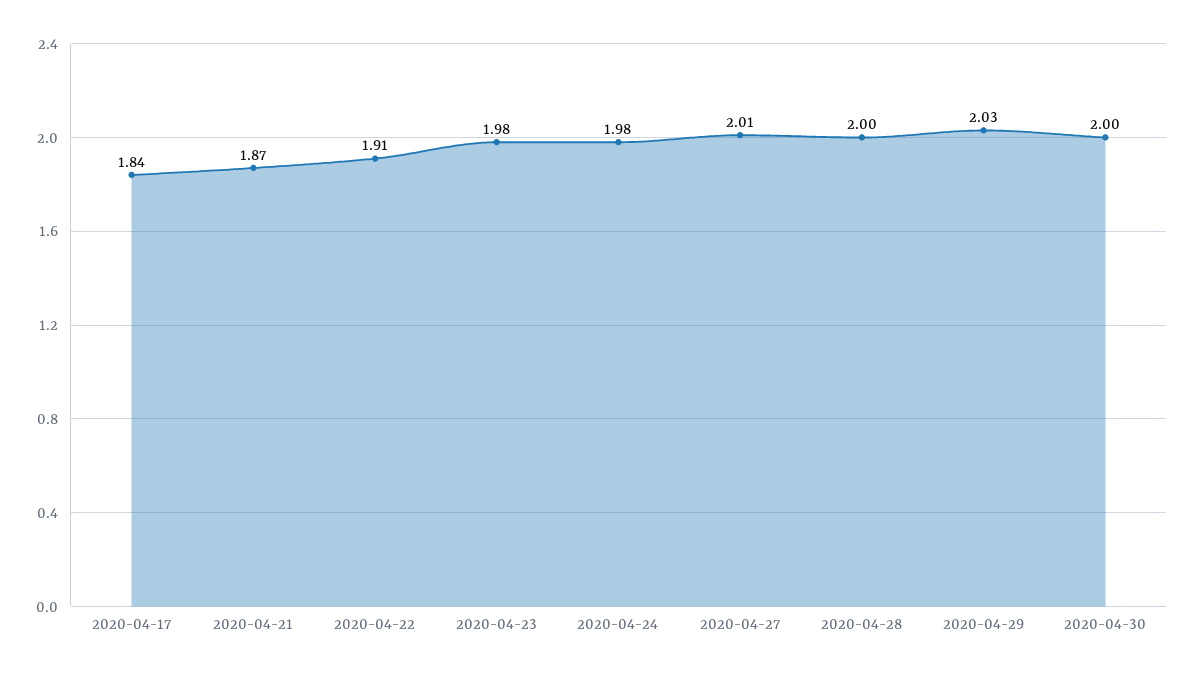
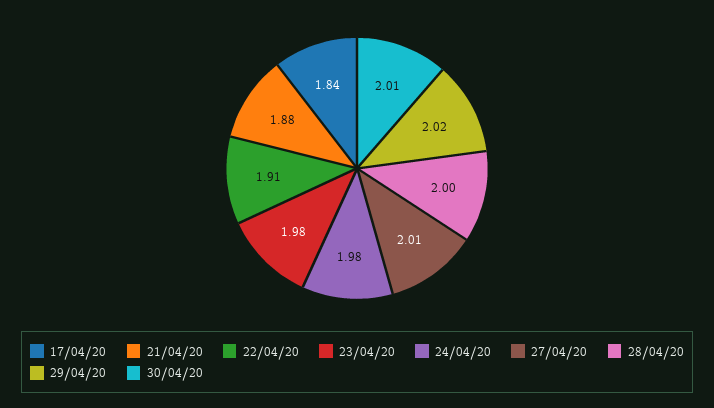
  {
    "2020-04-17": 1.84,
-   "2020-04-21": 1.87,
+   "2020-04-21": 1.88,
    "2020-04-22": 1.91,
    "2020-04-23": 1.98,
    "2020-04-24": 1.98,
    "2020-04-27": 2.01,
    "2020-04-28": 2,
-   "2020-04-29": 2.03,
+   "2020-04-29": 2.02,
-   "2020-04-30": 2
+   "2020-04-30": 2.01
  }

